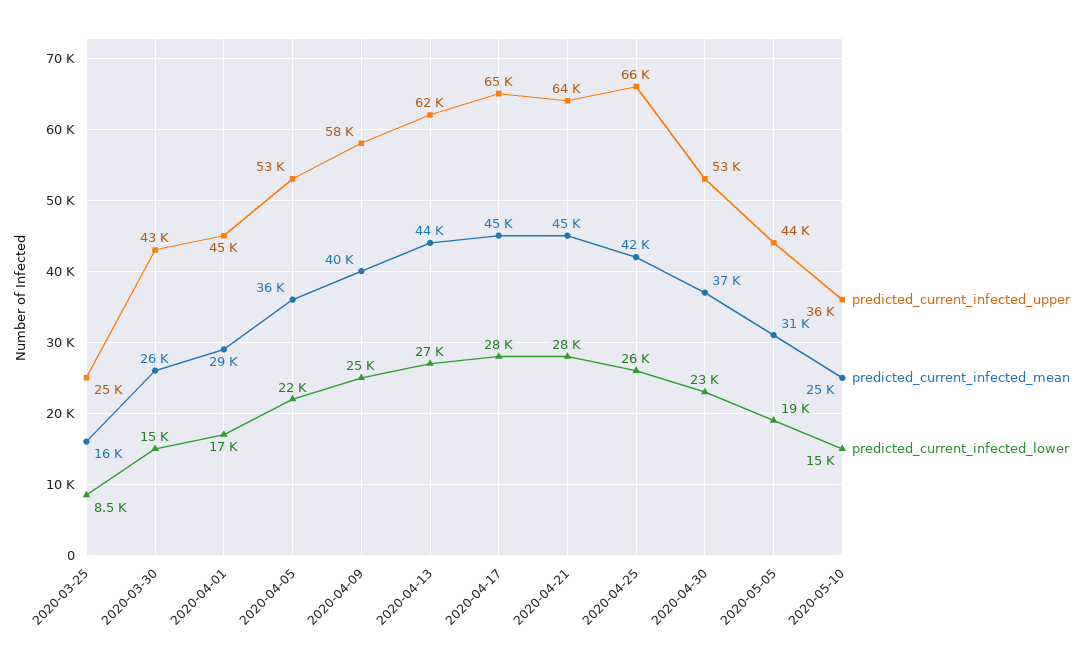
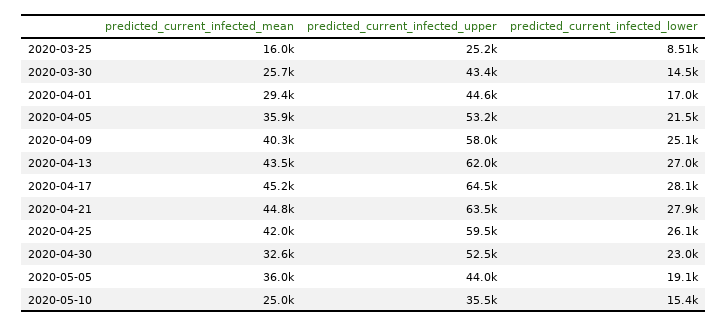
  {
    "predicted_current_infected_upper": {
      "2020-03-25": 25200,
      "2020-03-30": 43400,
      "2020-04-01": 44600,
      "2020-04-05": 53200,
      "2020-04-09": 58000,
      "2020-04-13": 62000,
      "2020-04-17": 64500,
      "2020-04-21": 63500,
-     "2020-04-25": 66000,
+     "2020-04-25": 59500,
      "2020-04-30": 52500,
      "2020-05-05": 44000,
      "2020-05-10": 35500
    },
    "predicted_current_infected_mean": {
      "2020-03-25": 16000,
      "2020-03-30": 25700,
      "2020-04-01": 29400,
      "2020-04-05": 35900,
      "2020-04-09": 40300,
      "2020-04-13": 43500,
      "2020-04-17": 45200,
      "2020-04-21": 44800,
      "2020-04-25": 42000,
-     "2020-04-30": 37000,
+     "2020-04-30": 32600,
-     "2020-05-05": 31000,
+     "2020-05-05": 36000,
      "2020-05-10": 25000
    },
    "predicted_current_infected_lower": {
      "2020-03-25": 8510,
      "2020-03-30": 14500,
      "2020-04-01": 17000,
      "2020-04-05": 21500,
      "2020-04-09": 25100,
      "2020-04-13": 27000,
      "2020-04-17": 28100,
      "2020-04-21": 27900,
      "2020-04-25": 26100,
      "2020-04-30": 23000,
      "2020-05-05": 19100,
      "2020-05-10": 15400
    }
  }

